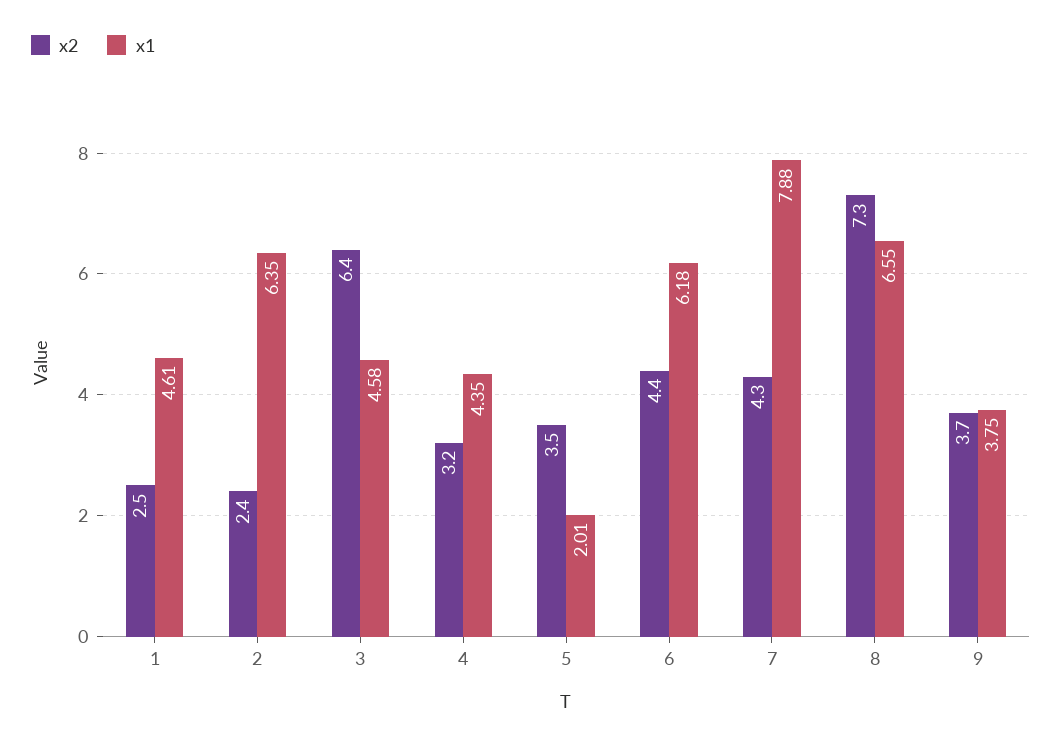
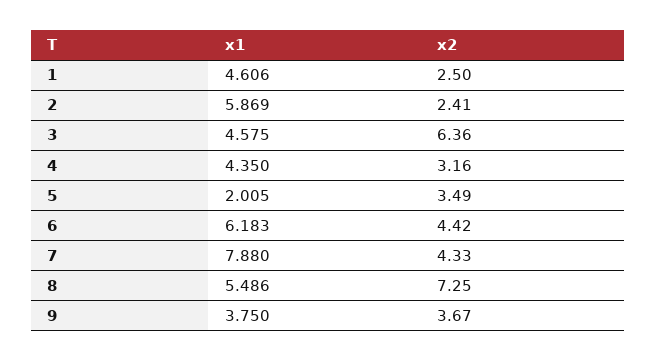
  {
    "x2": {
      "1": 2.5,
      "2": 2.41,
      "3": 6.36,
      "4": 3.16,
      "5": 3.49,
      "6": 4.42,
      "7": 4.33,
      "8": 7.25,
      "9": 3.67
    },
    "x1": {
      "1": 4.606,
-     "2": 6.35,
+     "2": 5.869,
      "3": 4.575,
      "4": 4.35,
      "5": 2.005,
      "6": 6.183,
      "7": 7.88,
-     "8": 6.55,
+     "8": 5.486,
      "9": 3.75
    }
  }

